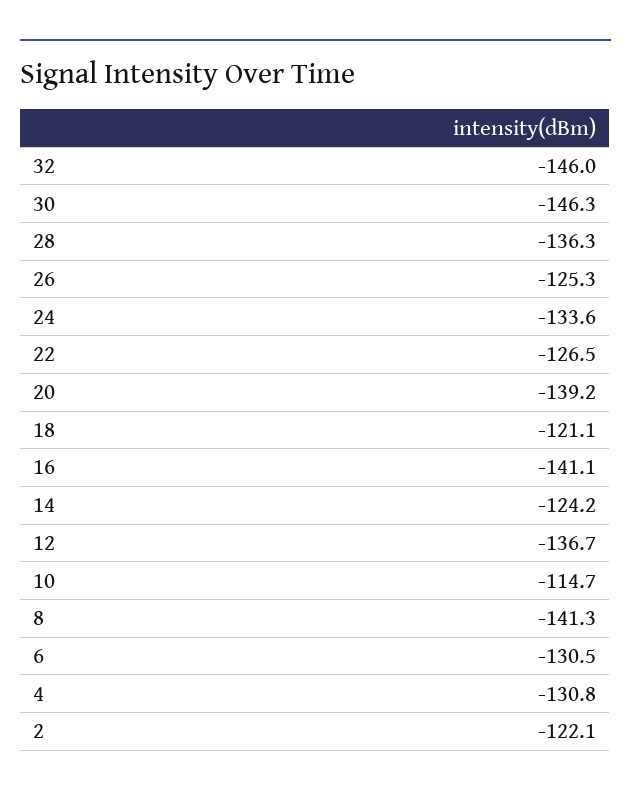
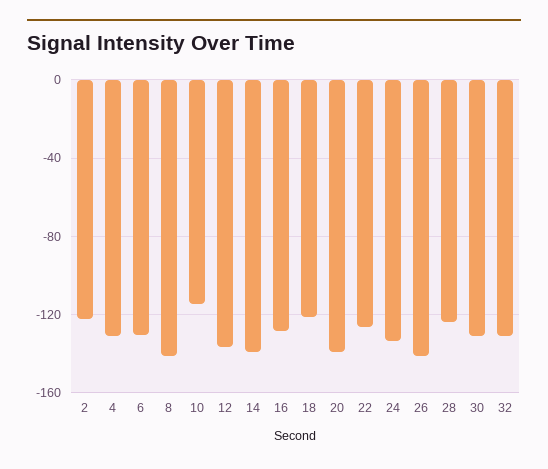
  {
-   "32": -146,
+   "32": -130,
-   "30": -146.3,
+   "30": -130,
-   "28": -136.3,
+   "28": -125,
-   "26": -125.3,
+   "26": -140,
    "24": -133.6,
    "22": -126.5,
    "20": -139.2,
    "18": -121.1,
-   "16": -141.1,
+   "16": -130,
-   "14": -124.2,
+   "14": -140,
    "12": -136.7,
    "10": -114.7,
    "8": -141.3,
    "6": -130.5,
    "4": -130.8,
    "2": -122.1
  }

